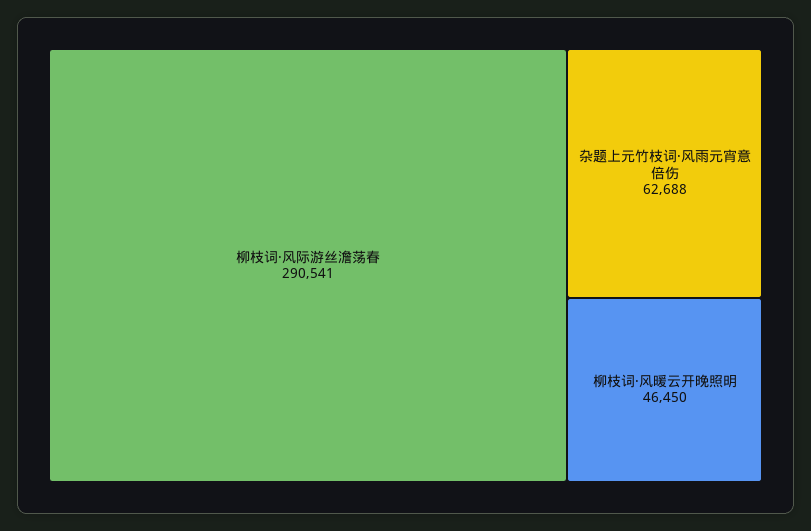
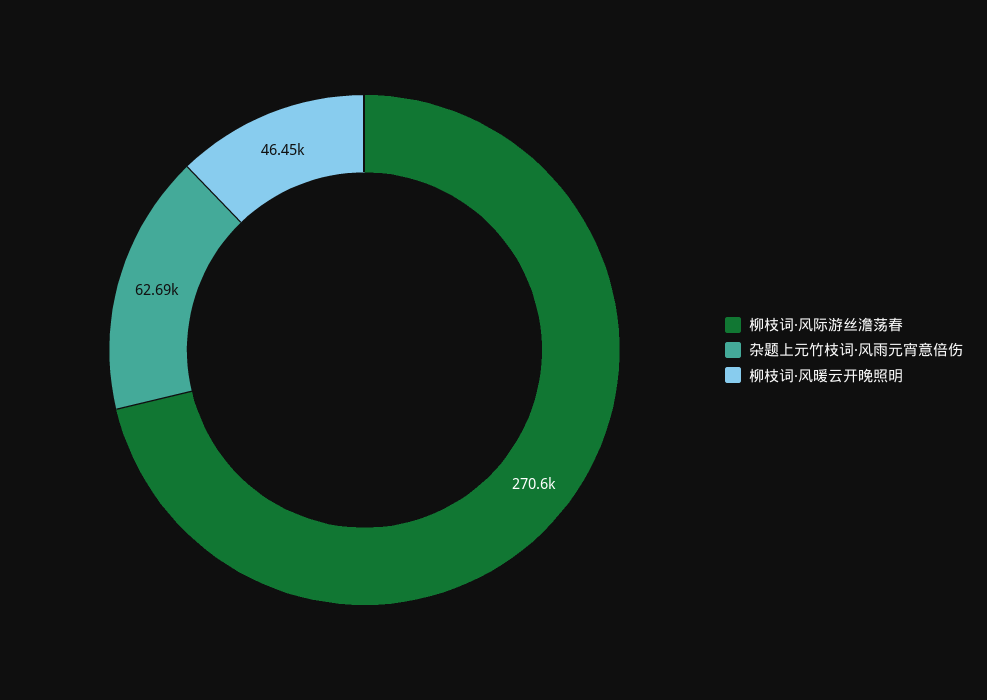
  {
-   "柳枝词·风际游丝澹荡春": 290541,
+   "柳枝词·风际游丝澹荡春": 270600,
    "杂题上元竹枝词·风雨元宵意倍伤": 62688,
    "柳枝词·风暖云开晚照明": 46450
  }

